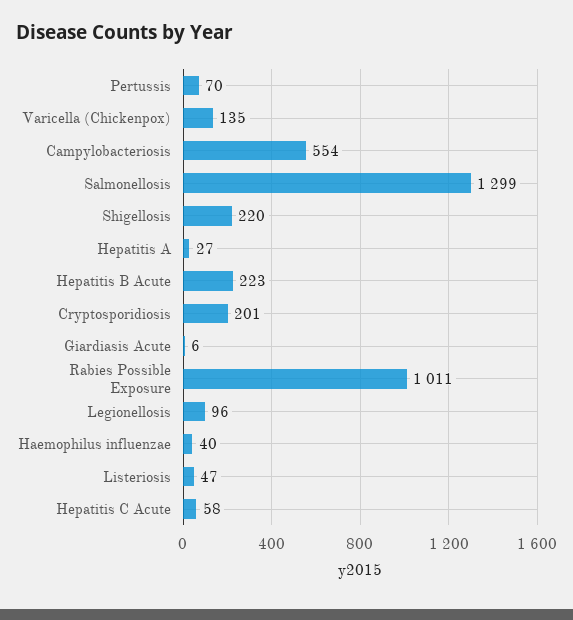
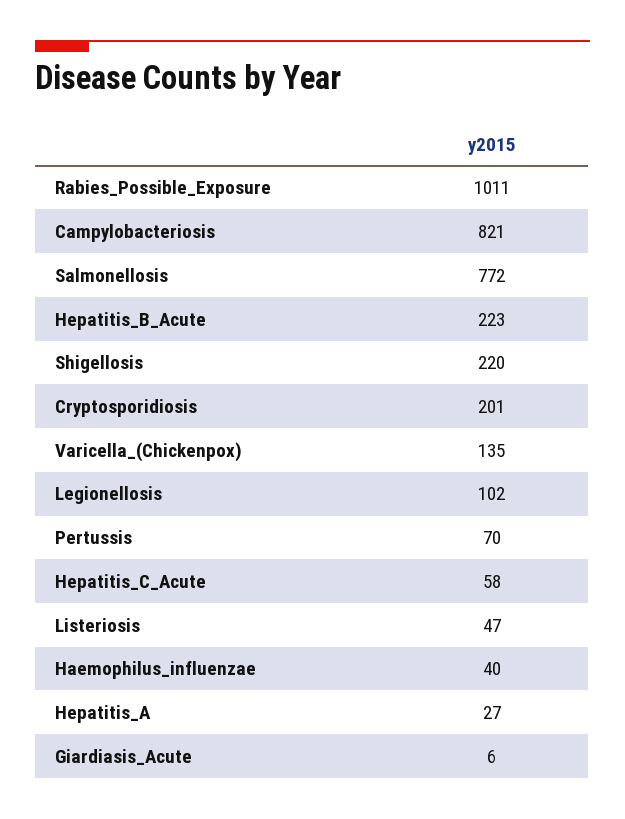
  {
    "Pertussis": 70,
    "Varicella (Chickenpox)": 135,
-   "Campylobacteriosis": 554,
+   "Campylobacteriosis": 821,
-   "Salmonellosis": 1299,
+   "Salmonellosis": 772,
    "Shigellosis": 220,
    "Hepatitis A": 27,
    "Hepatitis B Acute": 223,
    "Cryptosporidiosis": 201,
    "Giardiasis Acute": 6,
    "Rabies Possible Exposure": 1011,
-   "Legionellosis": 96,
+   "Legionellosis": 102,
    "Haemophilus influenzae": 40,
    "Listeriosis": 47,
    "Hepatitis C Acute": 58
  }

